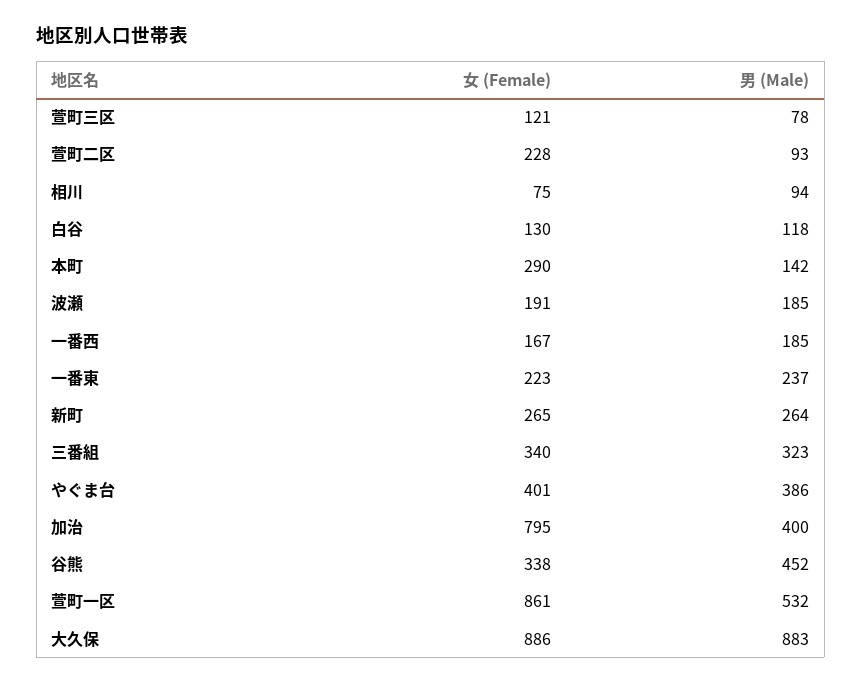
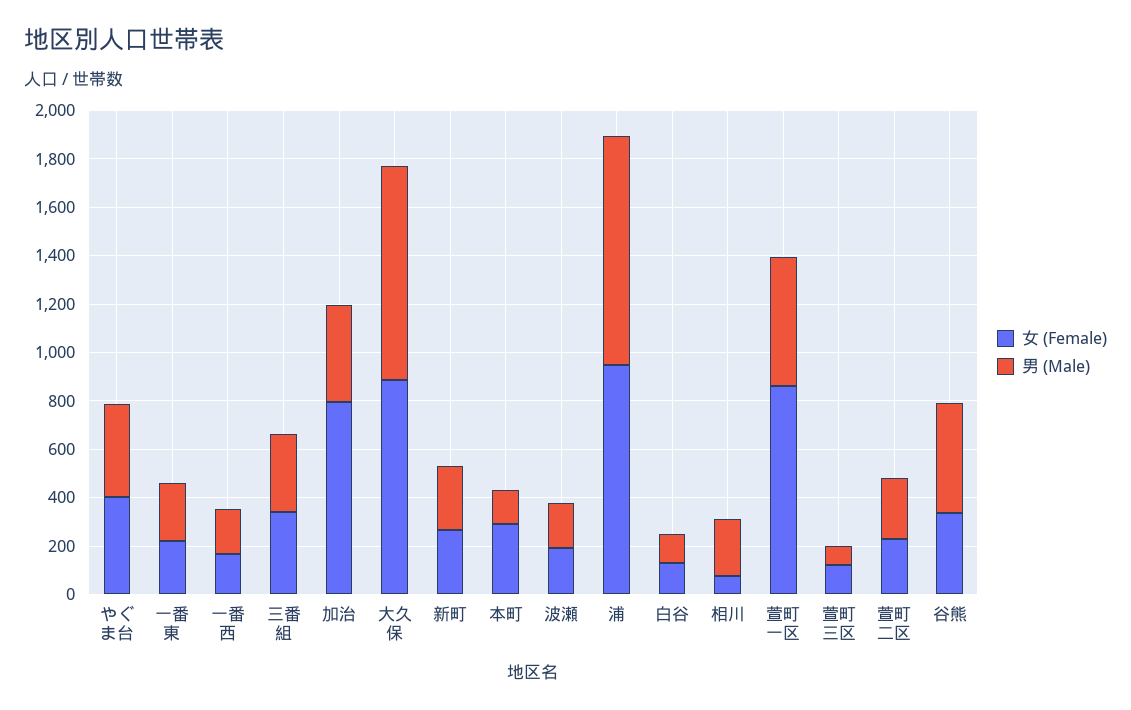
  {
    "女 (Female)": {
      "萱町三区": 121,
      "萱町二区": 228,
      "相川": 75,
      "白谷": 130,
      "本町": 290,
      "波瀬": 191,
      "一番西": 167,
      "一番東": 223,
      "新町": 265,
      "三番組": 340,
      "やぐま台": 401,
      "加治": 795,
      "谷熊": 338,
      "萱町一区": 861,
-     "大久保": 886
+     "大久保": 886,
+     "浦": 950
    },
    "男 (Male)": {
      "萱町三区": 78,
-     "萱町二区": 93,
+     "萱町二区": 250,
-     "相川": 94,
+     "相川": 250,
      "白谷": 118,
      "本町": 142,
      "波瀬": 185,
      "一番西": 185,
      "一番東": 237,
      "新町": 264,
      "三番組": 323,
      "やぐま台": 386,
      "加治": 400,
      "谷熊": 452,
      "萱町一区": 532,
-     "大久保": 883
+     "大久保": 883,
+     "浦": 950
    }
  }

